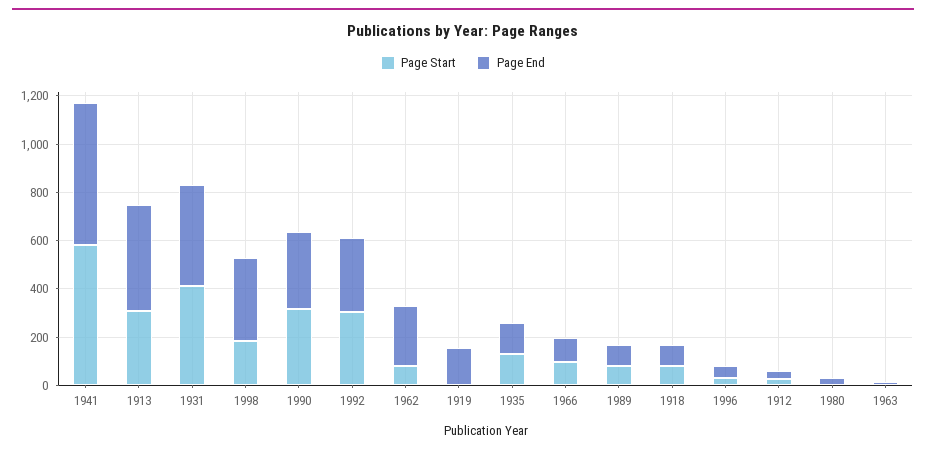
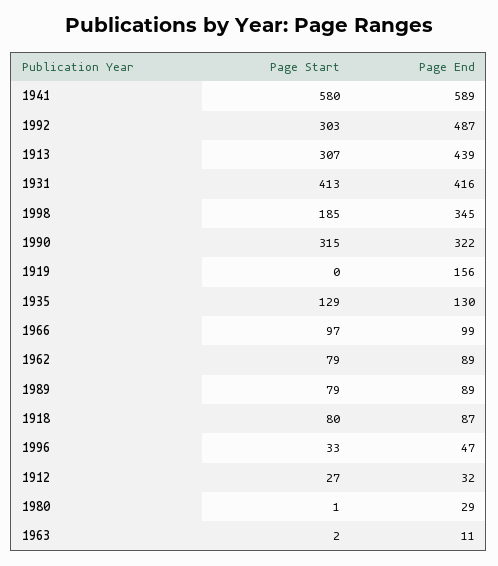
  {
    "Page Start": {
      "1941": 580,
      "1913": 307,
      "1931": 413,
      "1998": 185,
      "1990": 315,
      "1992": 303,
      "1962": 79,
      "1919": 0,
      "1935": 129,
      "1966": 97,
      "1989": 79,
      "1918": 80,
      "1996": 33,
      "1912": 27,
      "1980": 1,
      "1963": 2
    },
    "Page End": {
      "1941": 589,
      "1913": 439,
      "1931": 416,
      "1998": 345,
      "1990": 322,
-     "1992": 300,
+     "1992": 487,
-     "1962": 250,
+     "1962": 89,
      "1919": 156,
      "1935": 130,
      "1966": 99,
      "1989": 89,
      "1918": 87,
      "1996": 47,
      "1912": 32,
      "1980": 29,
      "1963": 11
    }
  }

